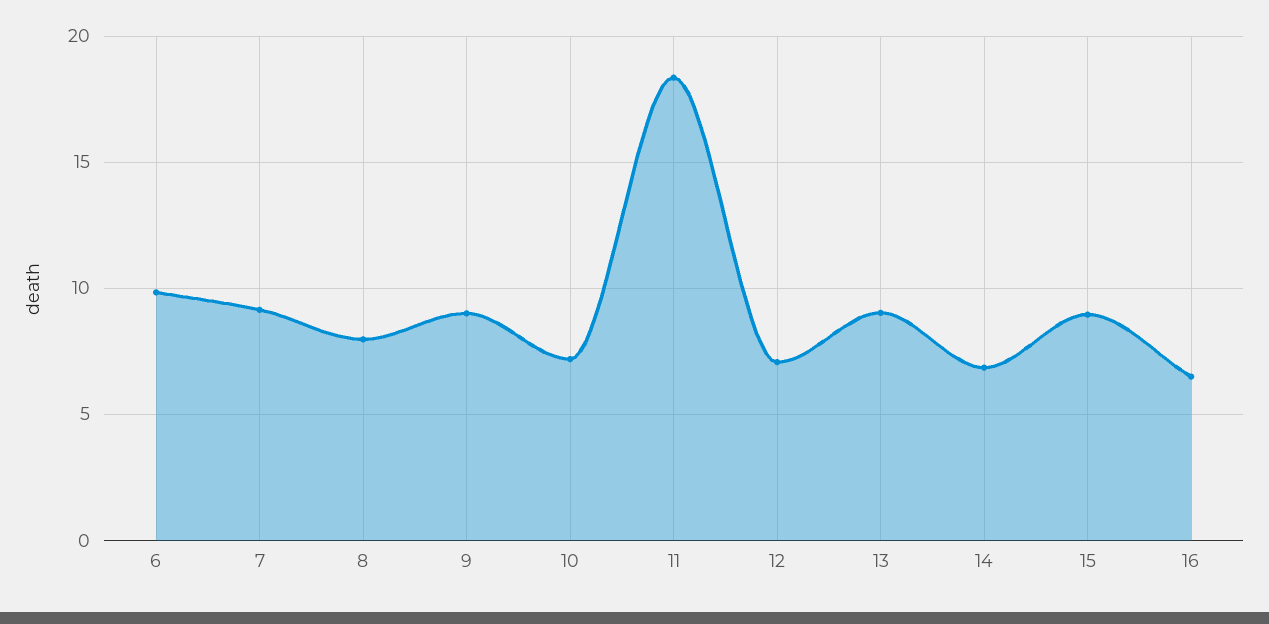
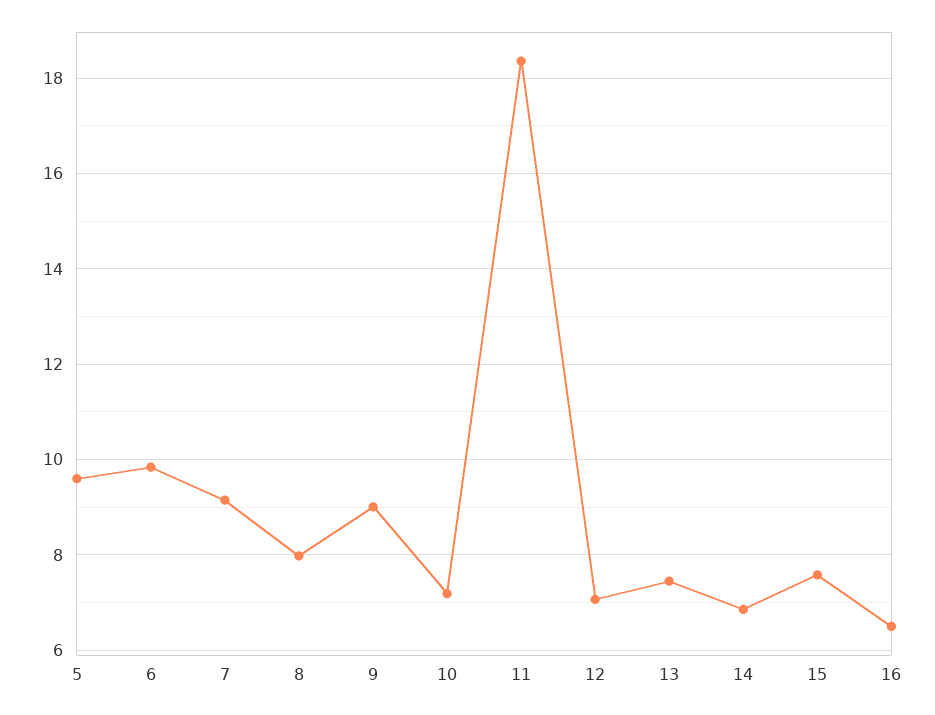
  {
    "6": 9.8,
    "7": 9.2,
    "8": 8,
    "9": 9,
    "10": 7.2,
    "11": 18.4,
    "12": 7,
-   "13": 9,
+   "13": 7.4,
    "14": 6.8,
-   "15": 9,
+   "15": 7.6,
-   "16": 6.6
+   "16": 6.6,
+   "5": 9.6
  }

